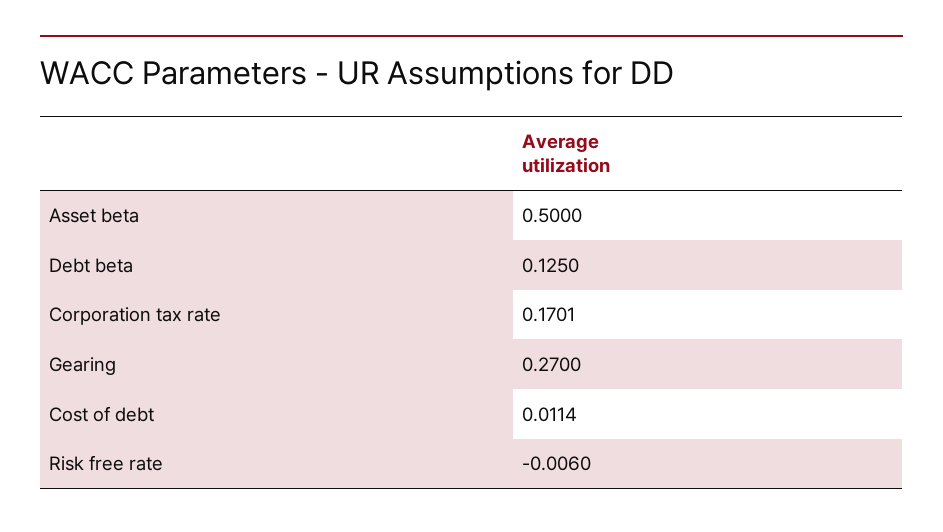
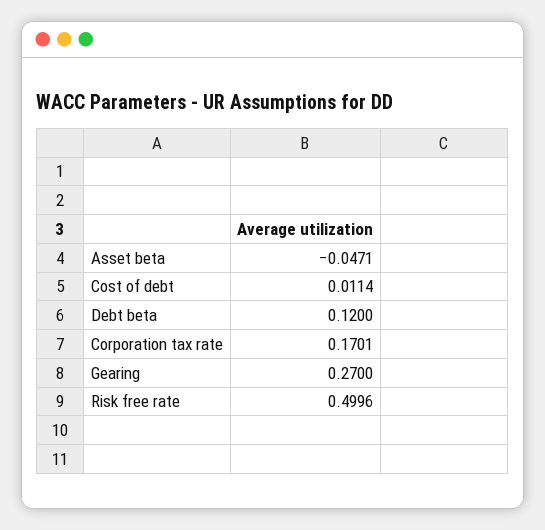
  {
-   "Asset beta": 0.5,
+   "Asset beta": -0.0471,
-   "Debt beta": 0.125,
+   "Debt beta": 0.12,
    "Corporation tax rate": 0.1701,
    "Gearing": 0.27,
    "Cost of debt": 0.0114,
-   "Risk free rate": -0.006
+   "Risk free rate": 0.4996
  }

